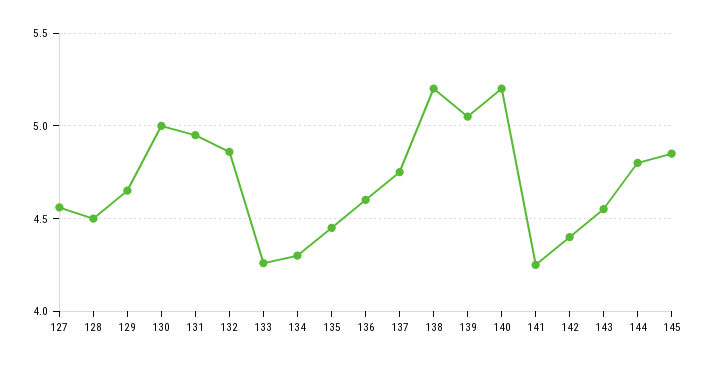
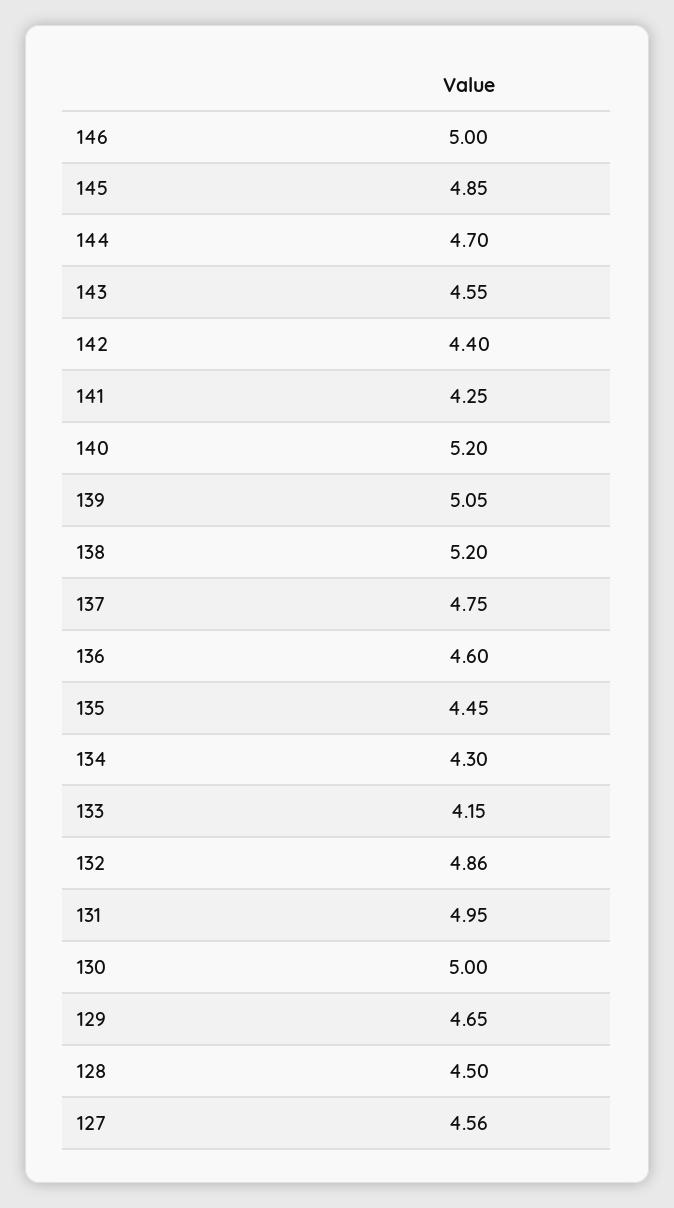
  {
    "127": 4.56,
    "128": 4.5,
    "129": 4.65,
    "130": 5,
    "131": 4.95,
    "132": 4.86,
-   "133": 4.25,
+   "133": 4.15,
    "134": 4.3,
    "135": 4.45,
    "136": 4.6,
    "137": 4.75,
    "138": 5.2,
    "139": 5.05,
    "140": 5.2,
    "141": 4.25,
    "142": 4.4,
    "143": 4.55,
-   "144": 4.8,
+   "144": 4.7,
-   "145": 4.85
+   "145": 4.85,
+   "146": 5
  }

